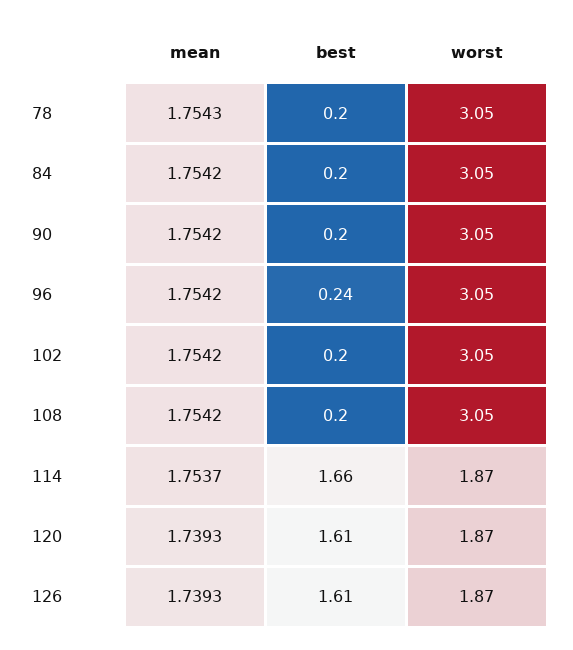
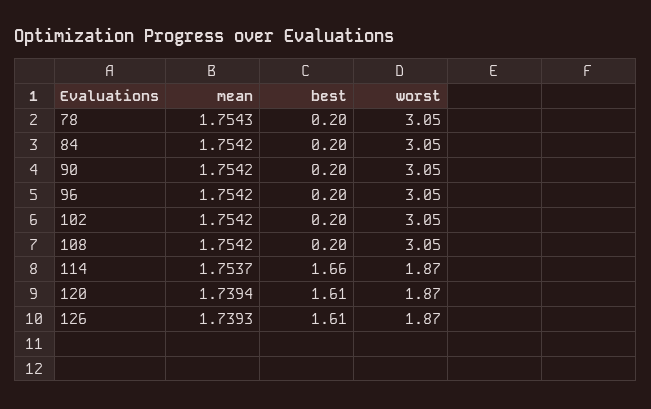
  {
    "mean": {
      "78": 1.7543,
      "84": 1.7542,
      "90": 1.7542,
      "96": 1.7542,
      "102": 1.7542,
      "108": 1.7542,
      "114": 1.7537,
-     "120": 1.7393,
+     "120": 1.7394,
      "126": 1.7393
    },
    "best": {
      "78": 0.2,
      "84": 0.2,
      "90": 0.2,
-     "96": 0.24,
+     "96": 0.2,
      "102": 0.2,
      "108": 0.2,
      "114": 1.66,
      "120": 1.61,
      "126": 1.61
    },
    "worst": {
      "78": 3.05,
      "84": 3.05,
      "90": 3.05,
      "96": 3.05,
      "102": 3.05,
      "108": 3.05,
      "114": 1.87,
      "120": 1.87,
      "126": 1.87
    }
  }

